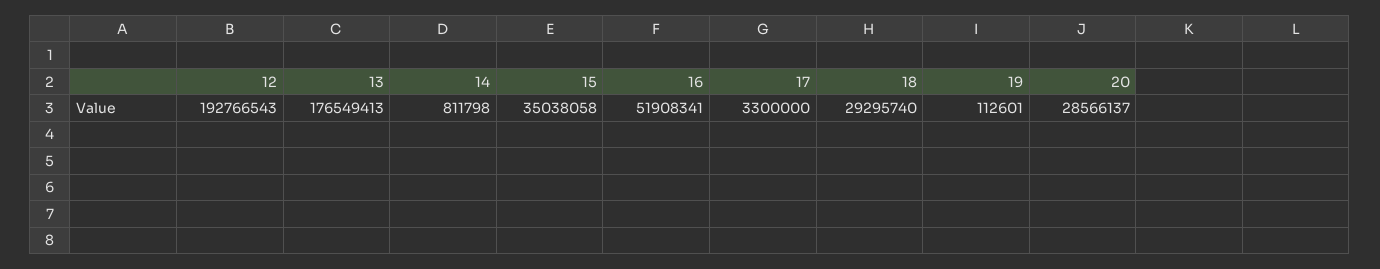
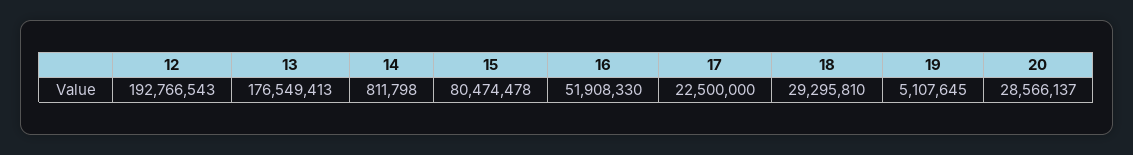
  {
    "12": 192766543,
    "13": 176549413,
    "14": 811798,
-   "15": 35038058,
+   "15": 80474478,
-   "16": 51908341,
+   "16": 51908330,
-   "17": 3300000,
+   "17": 22500000,
-   "18": 29295740,
+   "18": 29295810,
-   "19": 112601,
+   "19": 5107645,
    "20": 28566137
  }

